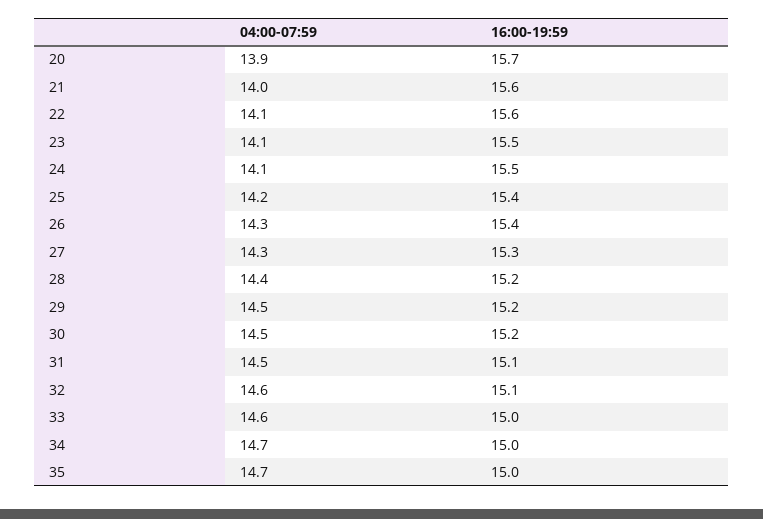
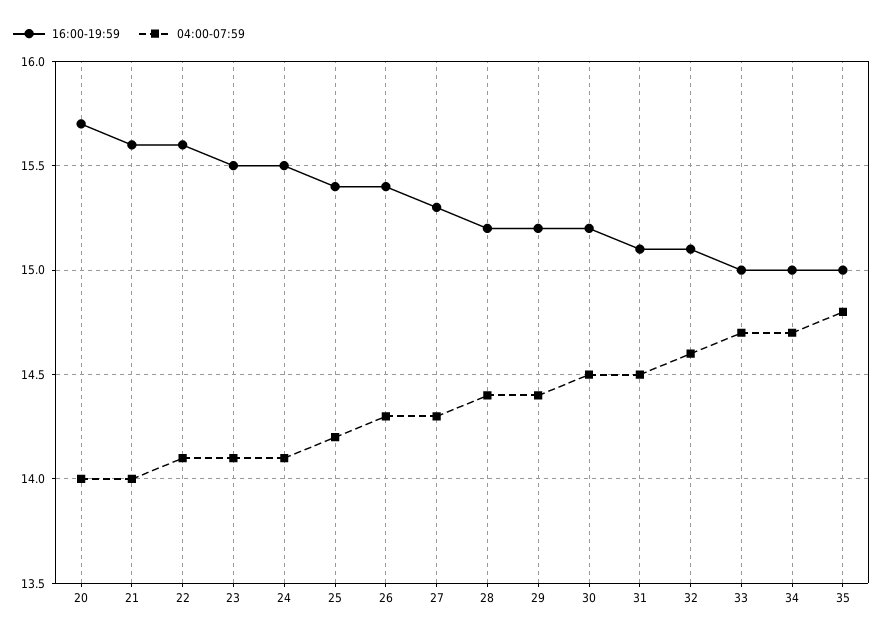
  {
    "04:00-07:59": {
-     "20": 13.9,
+     "20": 14,
      "21": 14,
      "22": 14.1,
      "23": 14.1,
      "24": 14.1,
      "25": 14.2,
      "26": 14.3,
      "27": 14.3,
      "28": 14.4,
-     "29": 14.5,
+     "29": 14.4,
      "30": 14.5,
      "31": 14.5,
      "32": 14.6,
-     "33": 14.6,
+     "33": 14.7,
      "34": 14.7,
-     "35": 14.7
+     "35": 14.8
    },
    "16:00-19:59": {
      "20": 15.7,
      "21": 15.6,
      "22": 15.6,
      "23": 15.5,
      "24": 15.5,
      "25": 15.4,
      "26": 15.4,
      "27": 15.3,
      "28": 15.2,
      "29": 15.2,
      "30": 15.2,
      "31": 15.1,
      "32": 15.1,
      "33": 15,
      "34": 15,
      "35": 15
    }
  }

